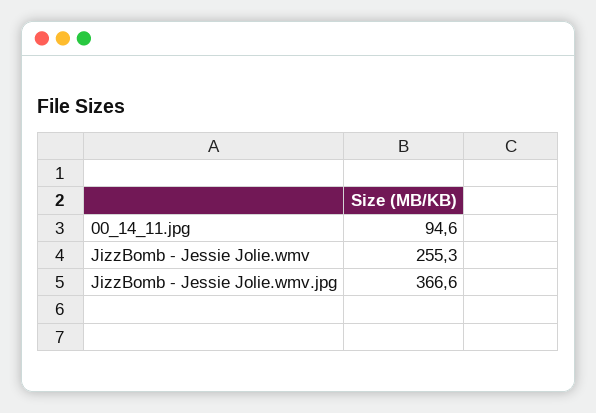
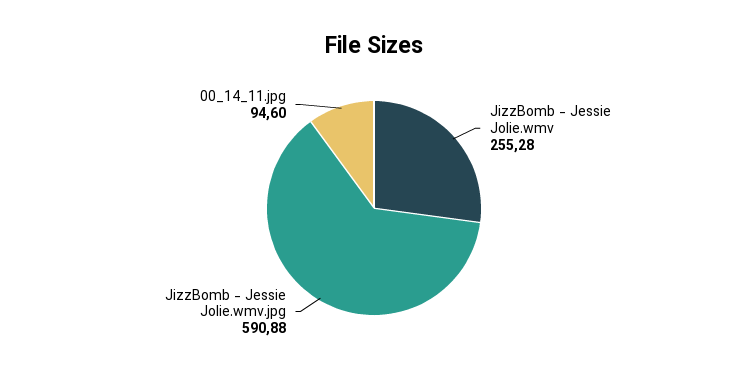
  {
    "00_14_11.jpg": 94.6,
    "JizzBomb - Jessie Jolie.wmv": 255.28,
-   "JizzBomb - Jessie Jolie.wmv.jpg": 366.6
+   "JizzBomb - Jessie Jolie.wmv.jpg": 590.88
  }

